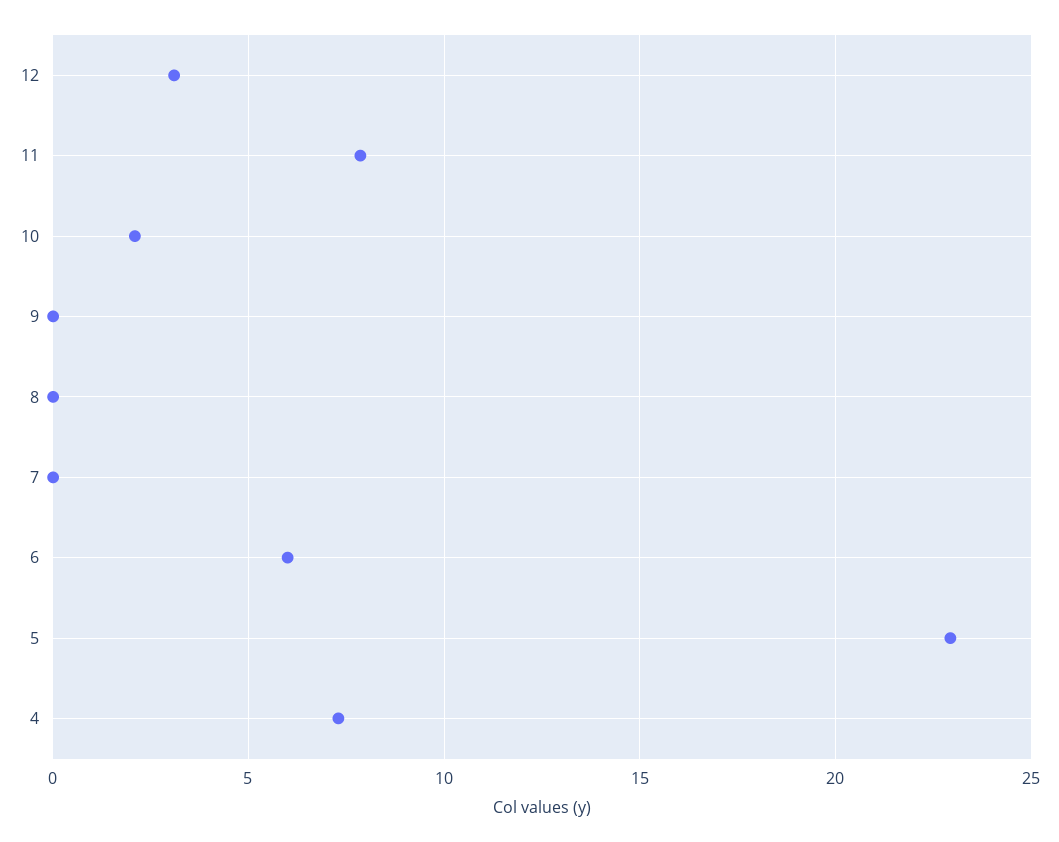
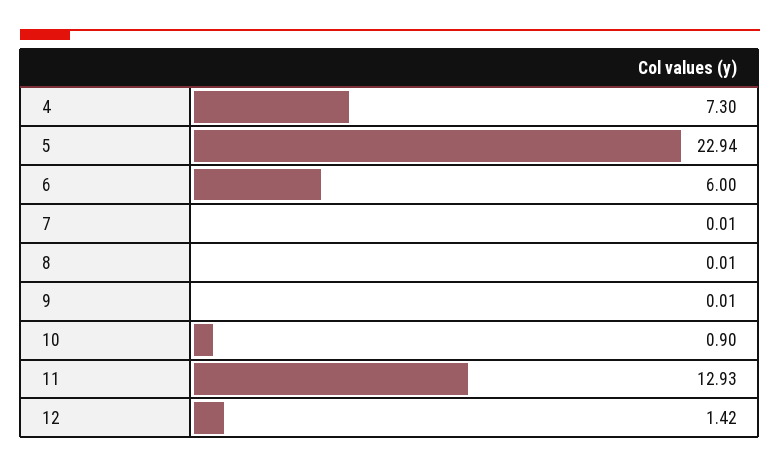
  {
-   "12": 3,
+   "12": 1.42,
-   "11": 8,
+   "11": 12.93,
-   "10": 2,
+   "10": 0.9,
    "9": 0.01,
    "8": 0.01,
    "7": 0.01,
    "6": 6,
    "5": 22.94,
    "4": 7.3
  }

